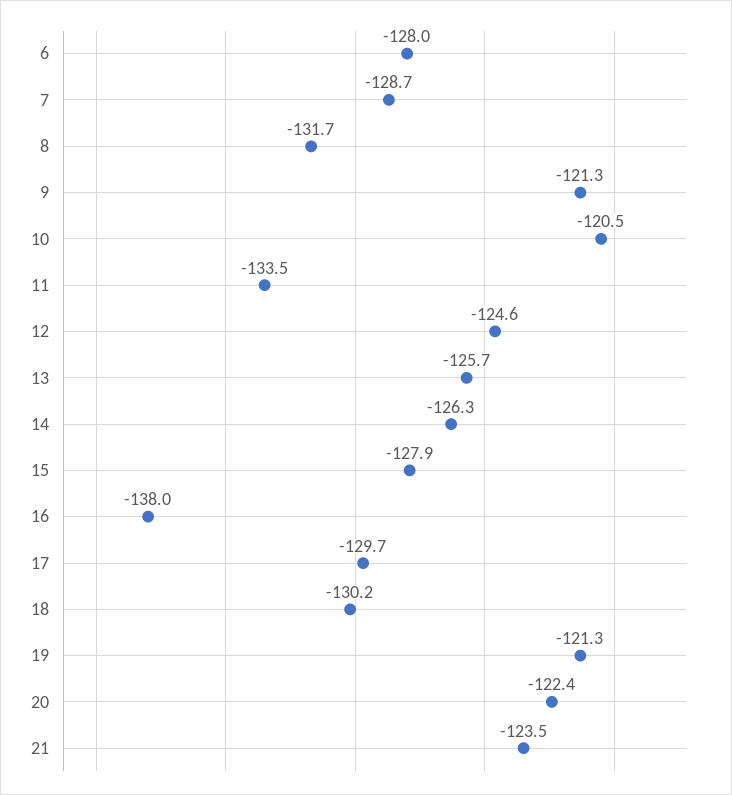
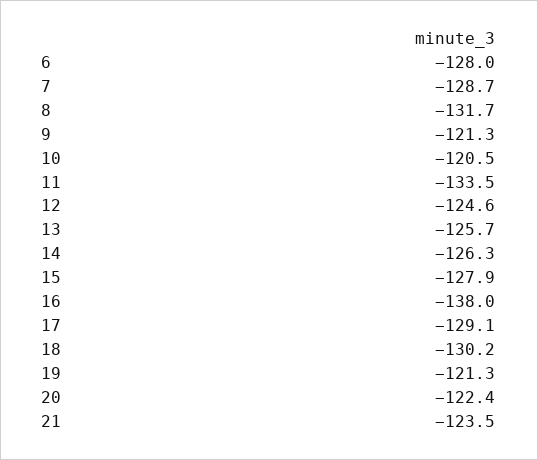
  {
    "6": -128,
    "7": -128.7,
    "8": -131.7,
    "9": -121.3,
    "10": -120.5,
    "11": -133.5,
    "12": -124.6,
    "13": -125.7,
    "14": -126.3,
    "15": -127.9,
    "16": -138,
-   "17": -129.7,
+   "17": -129.1,
    "18": -130.2,
    "19": -121.3,
    "20": -122.4,
    "21": -123.5
  }

